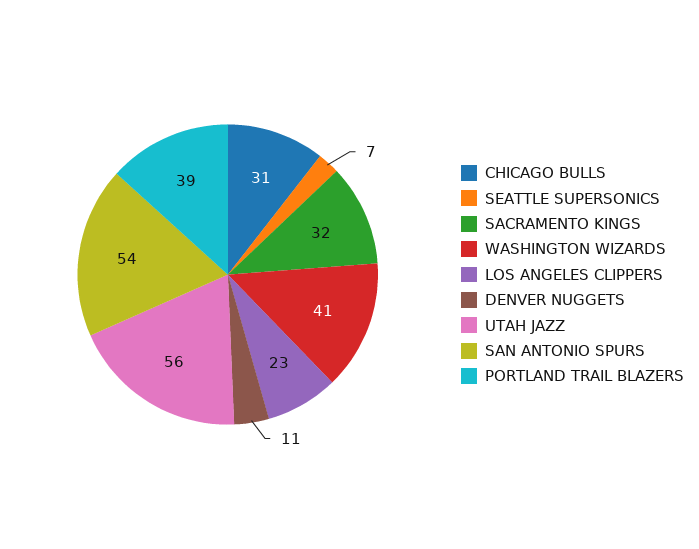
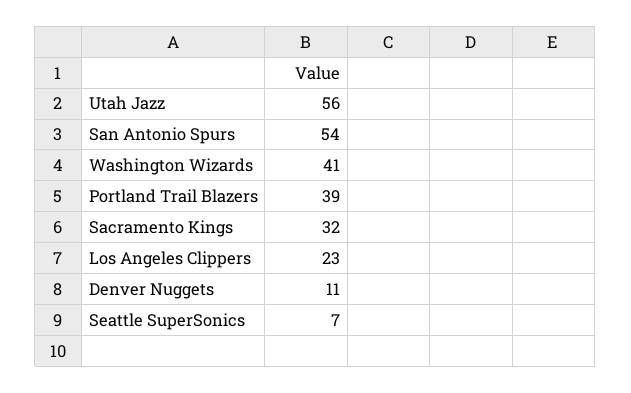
  {
-   "CHICAGO BULLS": 31,
    "SEATTLE SUPERSONICS": 7,
    "SACRAMENTO KINGS": 32,
    "WASHINGTON WIZARDS": 41,
    "LOS ANGELES CLIPPERS": 23,
    "DENVER NUGGETS": 11,
    "UTAH JAZZ": 56,
    "SAN ANTONIO SPURS": 54,
    "PORTLAND TRAIL BLAZERS": 39
  }

